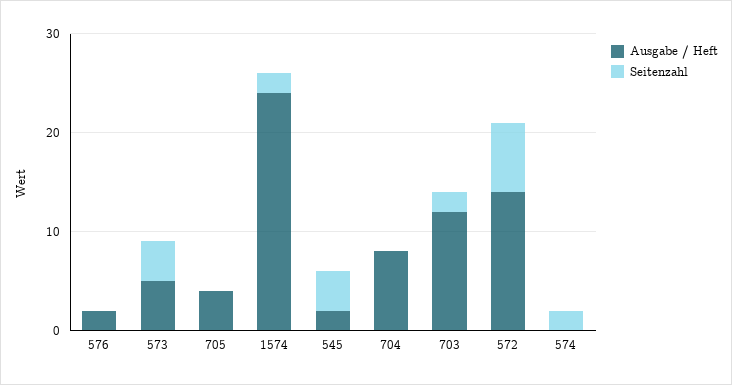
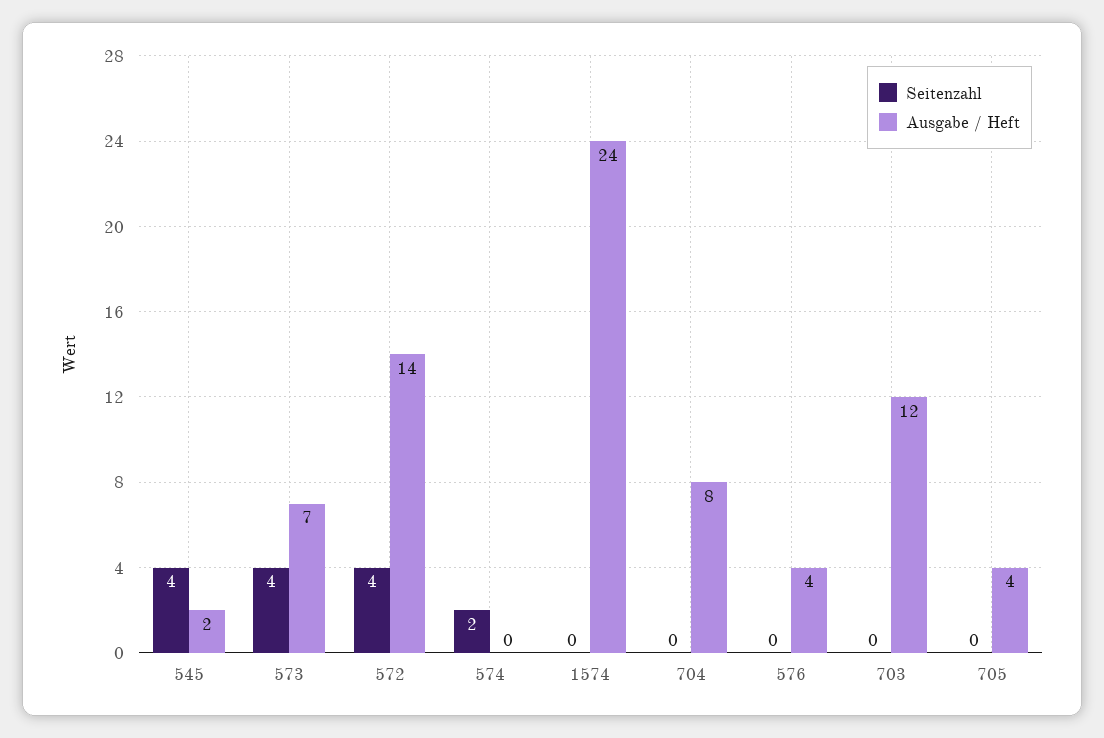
  {
    "Ausgabe / Heft": {
-     "576": 2,
+     "576": 4,
-     "573": 5,
+     "573": 7,
      "705": 4,
      "1574": 24,
      "545": 2,
      "704": 8,
      "703": 12,
      "572": 14,
      "574": 0
    },
    "Seitenzahl": {
      "576": 0,
      "573": 4,
      "705": 0,
-     "1574": 2,
+     "1574": 0,
      "545": 4,
      "704": 0,
-     "703": 2,
+     "703": 0,
-     "572": 7,
+     "572": 4,
      "574": 2
    }
  }

